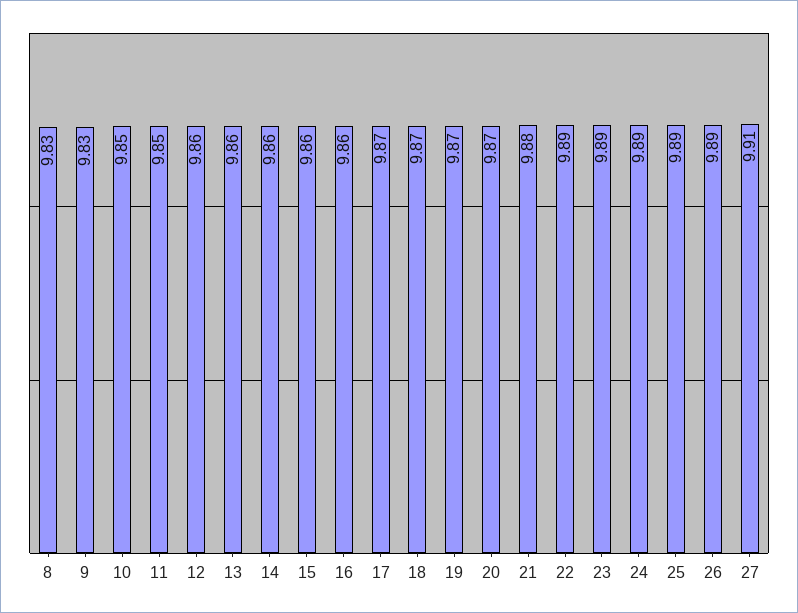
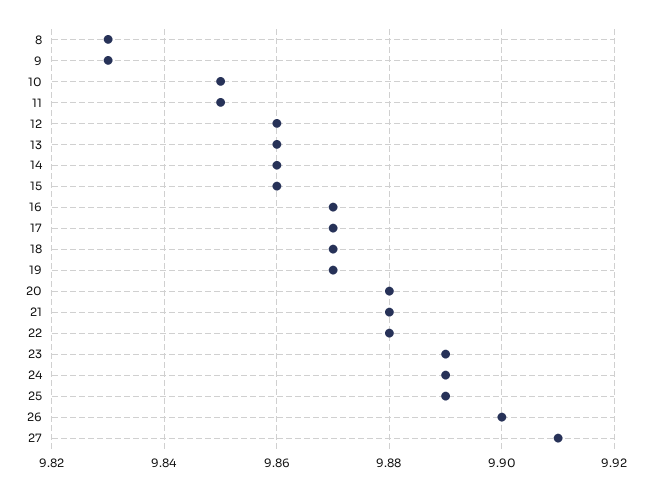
  {
    "8": 9.83,
    "9": 9.83,
    "10": 9.85,
    "11": 9.85,
    "12": 9.86,
    "13": 9.86,
    "14": 9.86,
    "15": 9.86,
-   "16": 9.86,
+   "16": 9.87,
    "17": 9.87,
    "18": 9.87,
    "19": 9.87,
-   "20": 9.87,
+   "20": 9.88,
    "21": 9.88,
-   "22": 9.89,
+   "22": 9.88,
    "23": 9.89,
    "24": 9.89,
    "25": 9.89,
-   "26": 9.89,
+   "26": 9.9,
    "27": 9.91
  }

